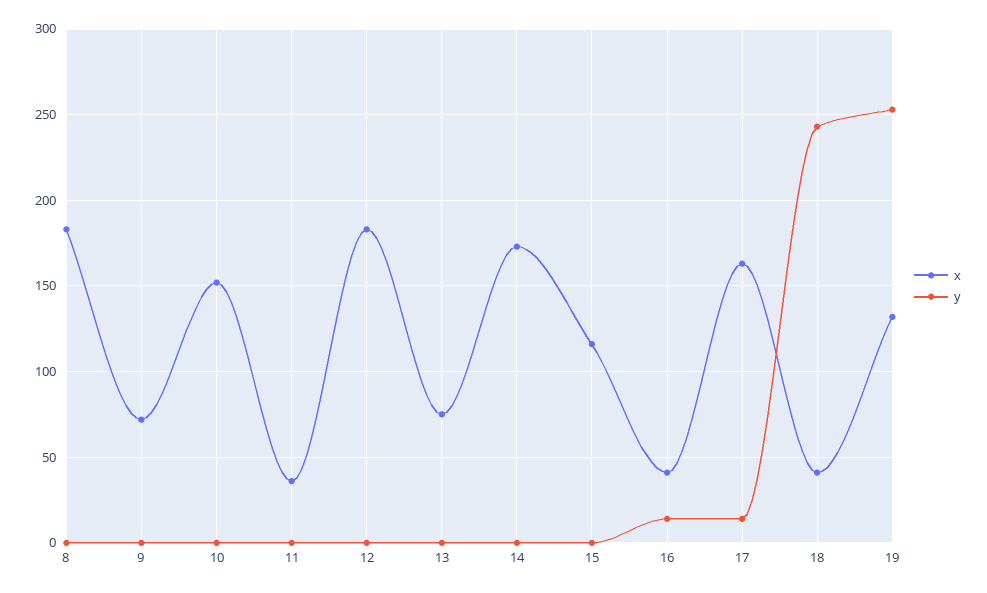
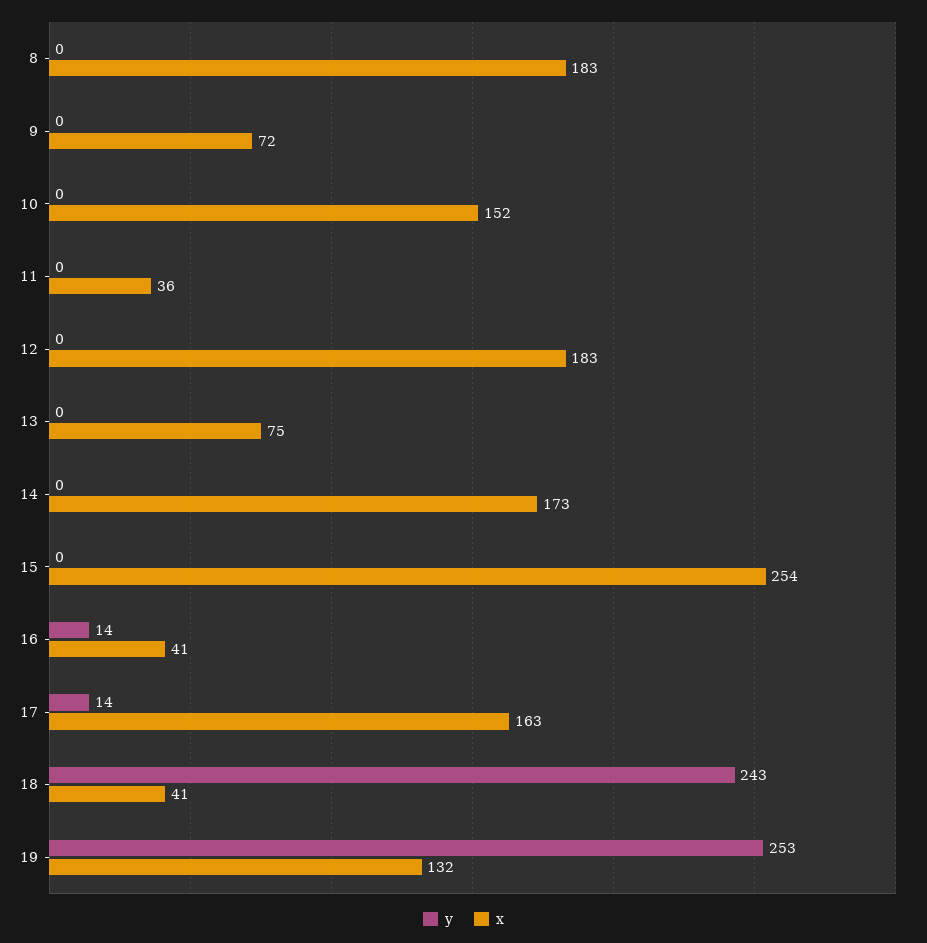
  {
    "x": {
      "8": 183,
      "9": 72,
      "10": 152,
      "11": 36,
      "12": 183,
      "13": 75,
      "14": 173,
-     "15": 115,
+     "15": 254,
      "16": 41,
      "17": 163,
      "18": 41,
      "19": 132
    },
    "y": {
      "8": 0,
      "9": 0,
      "10": 0,
      "11": 0,
      "12": 0,
      "13": 0,
      "14": 0,
      "15": 0,
      "16": 14,
      "17": 14,
      "18": 243,
      "19": 253
    }
  }

